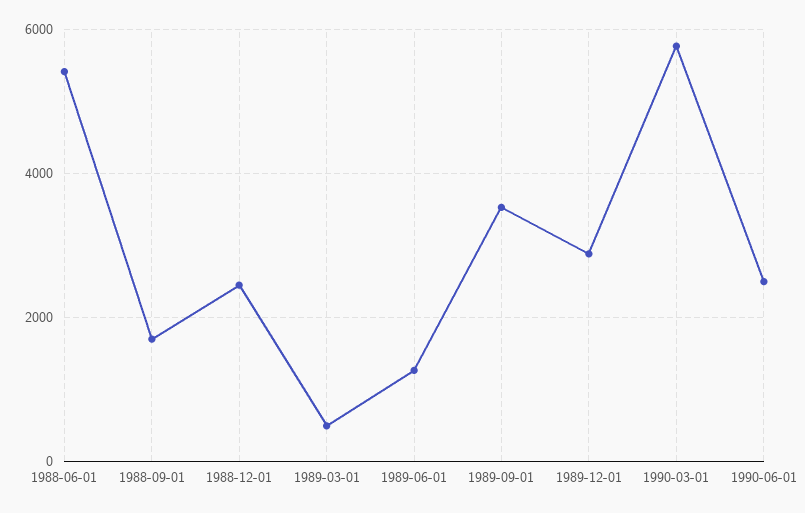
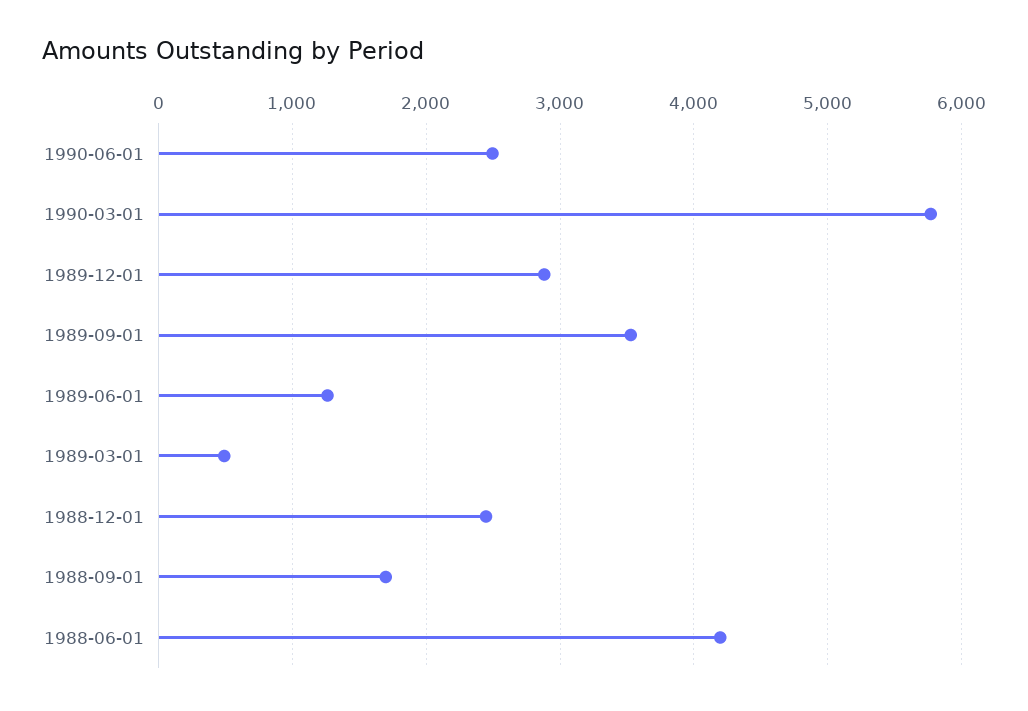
  {
-   "1988-06-01": 5400,
+   "1988-06-01": 4200,
    "1988-09-01": 1700,
    "1988-12-01": 2400,
    "1989-03-01": 500,
    "1989-06-01": 1300,
    "1989-09-01": 3500,
    "1989-12-01": 2900,
    "1990-03-01": 5800,
    "1990-06-01": 2500
  }

